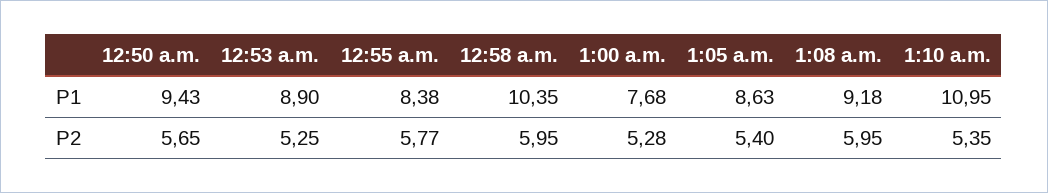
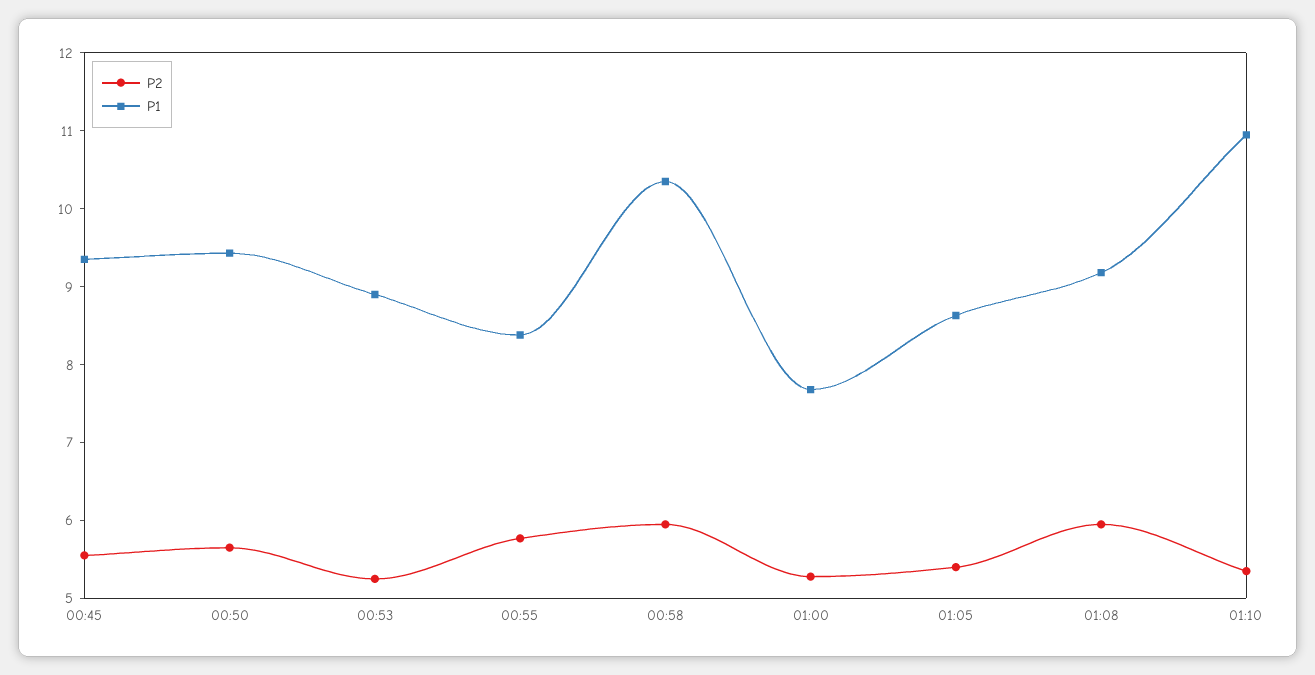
  {
    "P1": {
      "12:50 a.m.": 9.43,
      "12:53 a.m.": 8.9,
      "12:55 a.m.": 8.38,
      "12:58 a.m.": 10.35,
      "1:00 a.m.": 7.68,
      "1:05 a.m.": 8.63,
      "1:08 a.m.": 9.18,
-     "1:10 a.m.": 10.95
+     "1:10 a.m.": 10.95,
+     "00:45": 9.4
    },
    "P2": {
      "12:50 a.m.": 5.65,
      "12:53 a.m.": 5.25,
      "12:55 a.m.": 5.77,
      "12:58 a.m.": 5.95,
      "1:00 a.m.": 5.28,
      "1:05 a.m.": 5.4,
      "1:08 a.m.": 5.95,
-     "1:10 a.m.": 5.35
+     "1:10 a.m.": 5.35,
+     "00:45": 5.6
    }
  }

